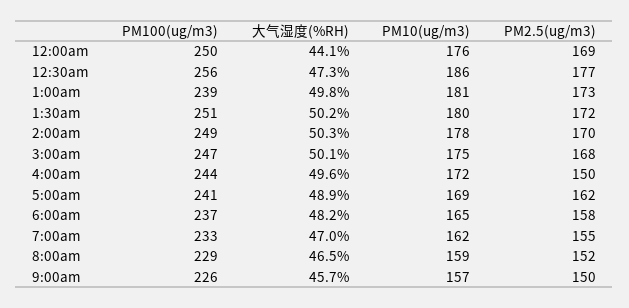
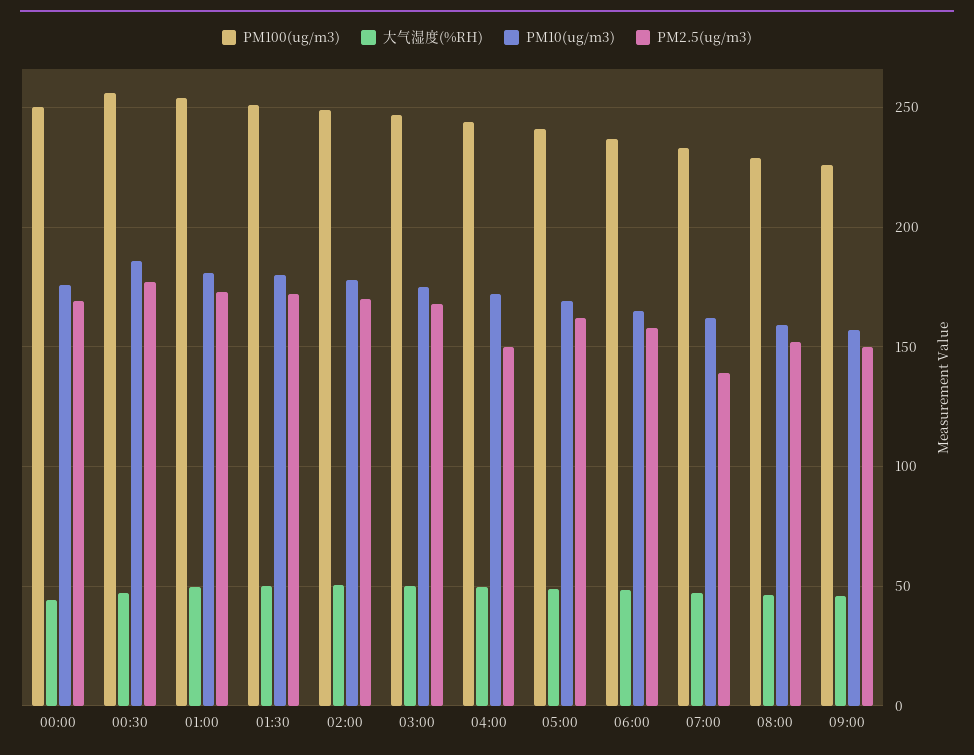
  {
    "PM100(ug/m3)": {
      "12:00am": 250,
      "12:30am": 256,
-     "1:00am": 239,
+     "1:00am": 255,
      "1:30am": 251,
      "2:00am": 249,
      "3:00am": 247,
      "4:00am": 244,
      "5:00am": 241,
      "6:00am": 237,
      "7:00am": 233,
      "8:00am": 229,
      "9:00am": 226
    },
    "大气湿度(%RH)": {
      "12:00am": 44.1,
      "12:30am": 47.3,
      "1:00am": 49.8,
      "1:30am": 50.2,
      "2:00am": 50.3,
      "3:00am": 50.1,
      "4:00am": 49.6,
      "5:00am": 48.9,
      "6:00am": 48.2,
      "7:00am": 47,
      "8:00am": 46.5,
      "9:00am": 45.7
    },
    "PM10(ug/m3)": {
      "12:00am": 176,
      "12:30am": 186,
      "1:00am": 181,
      "1:30am": 180,
      "2:00am": 178,
      "3:00am": 175,
      "4:00am": 172,
      "5:00am": 169,
      "6:00am": 165,
      "7:00am": 162,
      "8:00am": 159,
      "9:00am": 157
    },
    "PM2.5(ug/m3)": {
      "12:00am": 169,
      "12:30am": 177,
      "1:00am": 173,
      "1:30am": 172,
      "2:00am": 170,
      "3:00am": 168,
      "4:00am": 150,
      "5:00am": 162,
      "6:00am": 158,
-     "7:00am": 155,
+     "7:00am": 140,
      "8:00am": 152,
      "9:00am": 150
    }
  }

